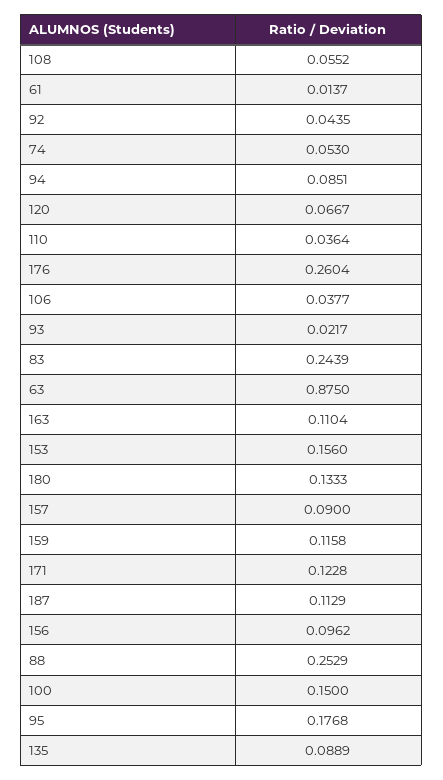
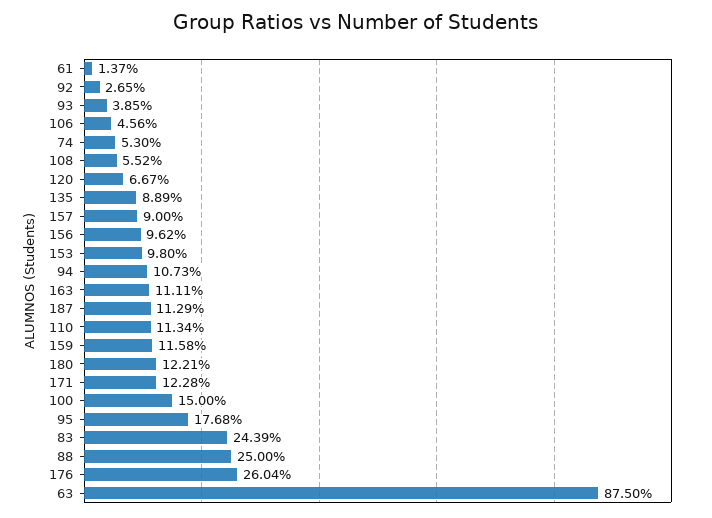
  {
    "108": 0.0552,
    "61": 0.0137,
-   "92": 0.0435,
+   "92": 0.0265,
    "74": 0.053,
-   "94": 0.0851,
+   "94": 0.1073,
    "120": 0.0667,
-   "110": 0.0364,
+   "110": 0.1134,
    "176": 0.2604,
-   "106": 0.0377,
+   "106": 0.0456,
-   "93": 0.0217,
+   "93": 0.0385,
    "83": 0.2439,
    "63": 0.875,
-   "163": 0.1104,
+   "163": 0.1111,
-   "153": 0.156,
+   "153": 0.098,
-   "180": 0.1333,
+   "180": 0.1221,
    "157": 0.09,
    "159": 0.1158,
    "171": 0.1228,
    "187": 0.1129,
    "156": 0.0962,
-   "88": 0.2529,
+   "88": 0.25,
    "100": 0.15,
    "95": 0.1768,
    "135": 0.0889
  }

